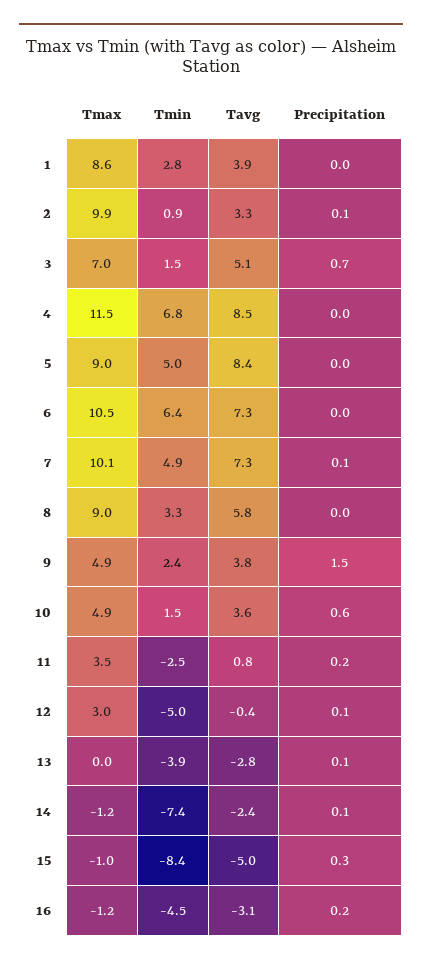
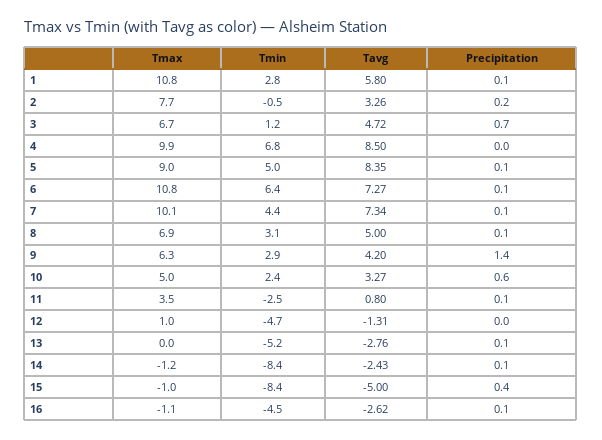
  {
    "Tmax": {
-     "1": 8.6,
+     "1": 10.8,
-     "2": 9.9,
+     "2": 7.7,
-     "3": 7,
+     "3": 6.7,
-     "4": 11.5,
+     "4": 9.9,
      "5": 9,
-     "6": 10.5,
+     "6": 10.8,
      "7": 10.1,
-     "8": 9,
+     "8": 6.9,
-     "9": 4.9,
+     "9": 6.3,
-     "10": 4.9,
+     "10": 5,
      "11": 3.5,
-     "12": 3,
+     "12": 1,
      "13": 0,
      "14": -1.2,
      "15": -1,
-     "16": -1.2
+     "16": -1.1
    },
    "Tmin": {
      "1": 2.8,
-     "2": 0.9,
+     "2": -0.5,
-     "3": 1.5,
+     "3": 1.2,
      "4": 6.8,
      "5": 5,
      "6": 6.4,
-     "7": 4.9,
+     "7": 4.4,
-     "8": 3.3,
+     "8": 3.1,
-     "9": 2.4,
+     "9": 2.9,
-     "10": 1.5,
+     "10": 2.4,
      "11": -2.5,
-     "12": -5,
+     "12": -4.7,
-     "13": -3.9,
+     "13": -5.2,
-     "14": -7.4,
+     "14": -8.4,
      "15": -8.4,
      "16": -4.5
    },
    "Tavg": {
-     "1": 3.9,
+     "1": 5.8,
      "2": 3.26,
-     "3": 5.1,
+     "3": 4.72,
      "4": 8.5,
      "5": 8.35,
      "6": 7.27,
      "7": 7.34,
-     "8": 5.8,
+     "8": 5,
-     "9": 3.8,
+     "9": 4.2,
-     "10": 3.6,
+     "10": 3.27,
      "11": 0.8,
-     "12": -0.4,
+     "12": -1.31,
      "13": -2.76,
      "14": -2.43,
      "15": -5,
-     "16": -3.1
+     "16": -2.62
    },
    "Precipitation": {
-     "1": 0,
+     "1": 0.1,
-     "2": 0.1,
+     "2": 0.2,
      "3": 0.7,
      "4": 0,
-     "5": 0,
+     "5": 0.1,
-     "6": 0,
+     "6": 0.1,
      "7": 0.1,
-     "8": 0,
+     "8": 0.1,
-     "9": 1.5,
+     "9": 1.4,
      "10": 0.6,
-     "11": 0.2,
+     "11": 0.1,
-     "12": 0.1,
+     "12": 0,
      "13": 0.1,
      "14": 0.1,
-     "15": 0.3,
+     "15": 0.4,
-     "16": 0.2
+     "16": 0.1
    }
  }

